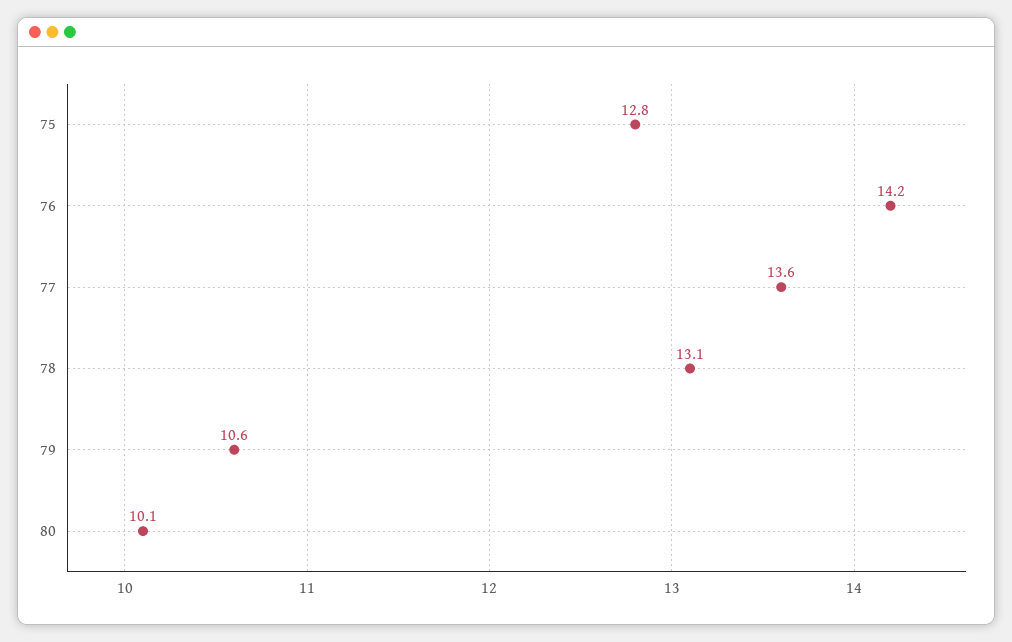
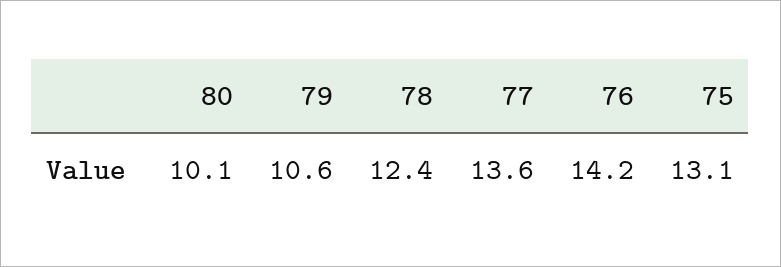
  {
-   "75": 12.8,
+   "75": 13.1,
    "76": 14.2,
    "77": 13.6,
-   "78": 13.1,
+   "78": 12.4,
    "79": 10.6,
    "80": 10.1
  }

